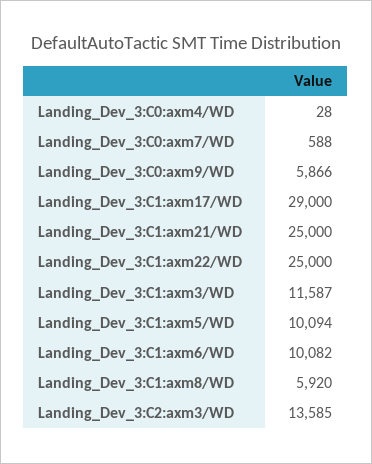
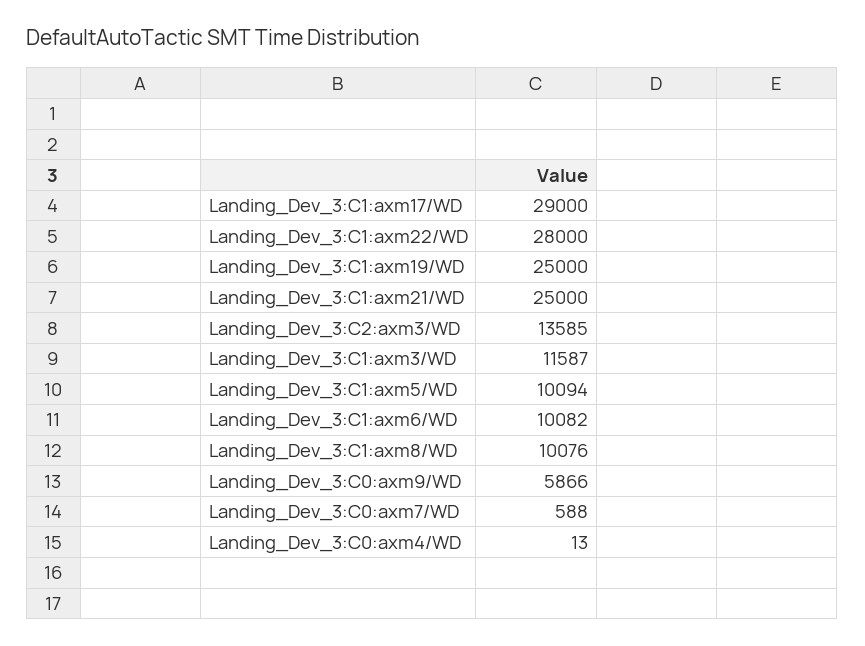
  {
-   "Landing_Dev_3:C0:axm4/WD": 28,
+   "Landing_Dev_3:C0:axm4/WD": 13,
    "Landing_Dev_3:C0:axm7/WD": 588,
    "Landing_Dev_3:C0:axm9/WD": 5866,
    "Landing_Dev_3:C1:axm17/WD": 29000,
    "Landing_Dev_3:C1:axm21/WD": 25000,
-   "Landing_Dev_3:C1:axm22/WD": 25000,
+   "Landing_Dev_3:C1:axm22/WD": 28000,
    "Landing_Dev_3:C1:axm3/WD": 11587,
    "Landing_Dev_3:C1:axm5/WD": 10094,
    "Landing_Dev_3:C1:axm6/WD": 10082,
-   "Landing_Dev_3:C1:axm8/WD": 5920,
+   "Landing_Dev_3:C1:axm8/WD": 10076,
-   "Landing_Dev_3:C2:axm3/WD": 13585
+   "Landing_Dev_3:C2:axm3/WD": 13585,
+   "Landing_Dev_3:C1:axm19/WD": 25000
  }

